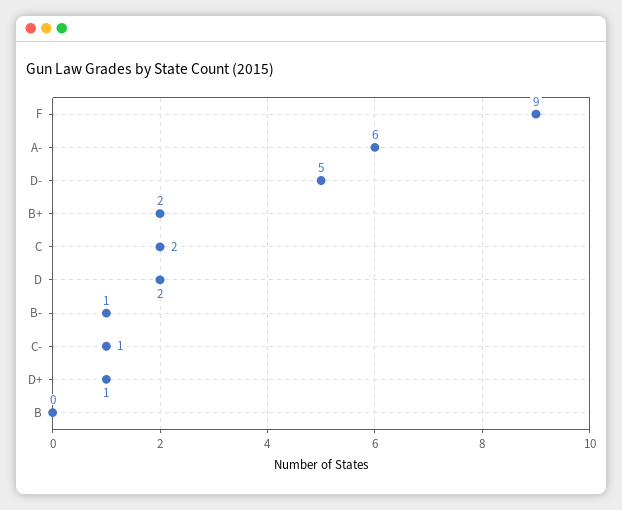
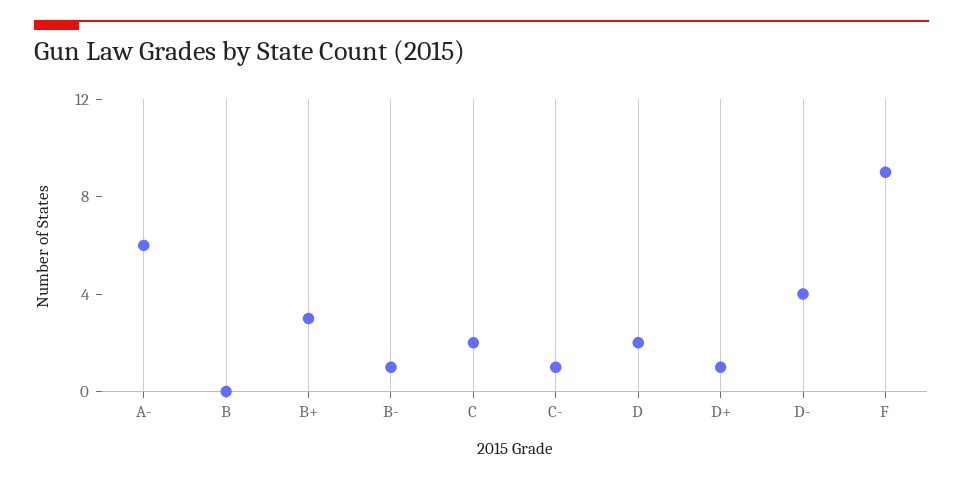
  {
    "F": 9,
    "A-": 6,
-   "D-": 5,
+   "D-": 4,
-   "B+": 2,
+   "B+": 3,
    "C": 2,
    "D": 2,
    "B-": 1,
    "C-": 1,
    "D+": 1,
    "B": 0
  }

